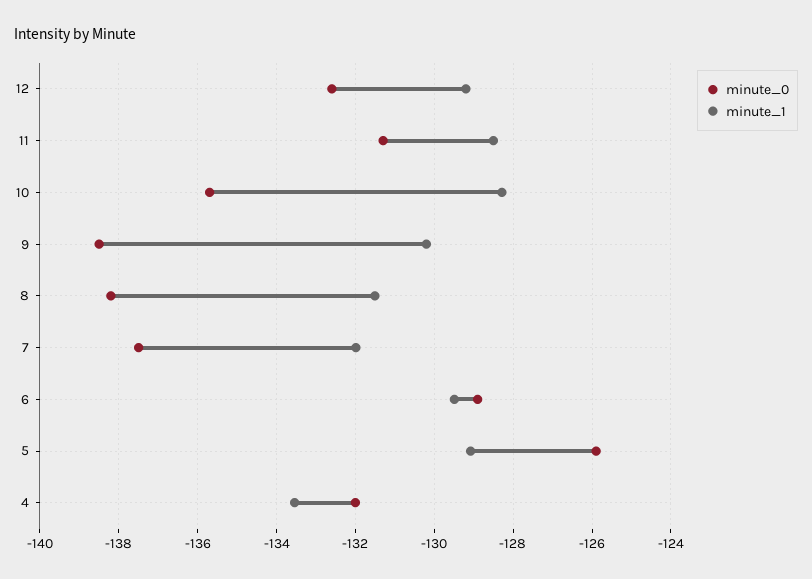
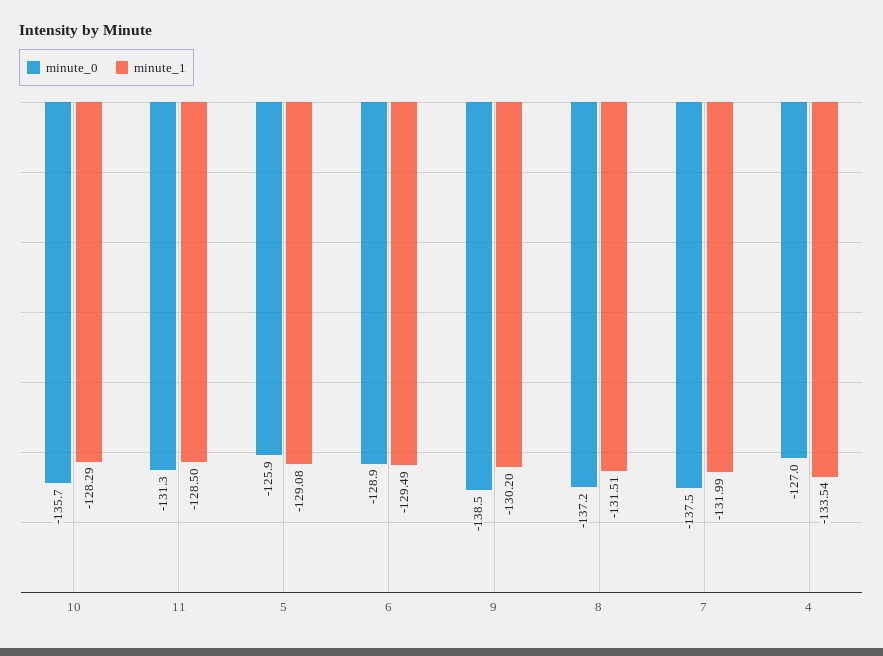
  {
    "minute_0": {
-     "12": -132.6,
      "11": -131.3,
      "10": -135.7,
      "9": -138.5,
-     "8": -138.2,
+     "8": -137.2,
      "7": -137.5,
      "6": -128.9,
      "5": -125.9,
-     "4": -132
+     "4": -127
    },
    "minute_1": {
-     "12": -129.2,
      "11": -128.5,
      "10": -128.29,
      "9": -130.2,
      "8": -131.51,
      "7": -131.99,
      "6": -129.49,
      "5": -129.08,
      "4": -133.54
    }
  }

